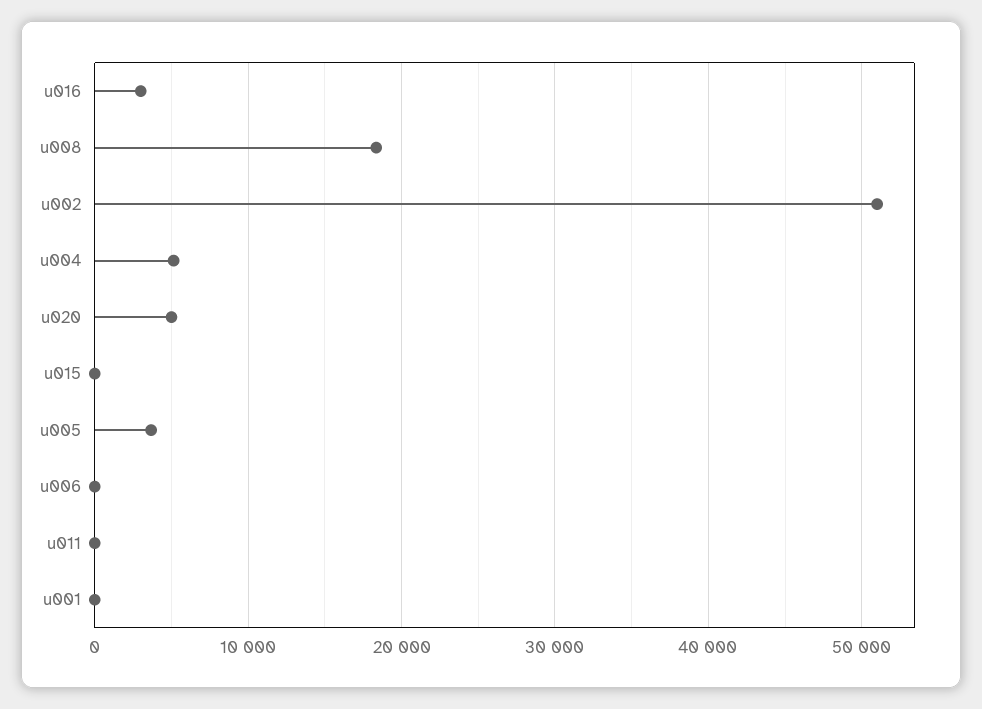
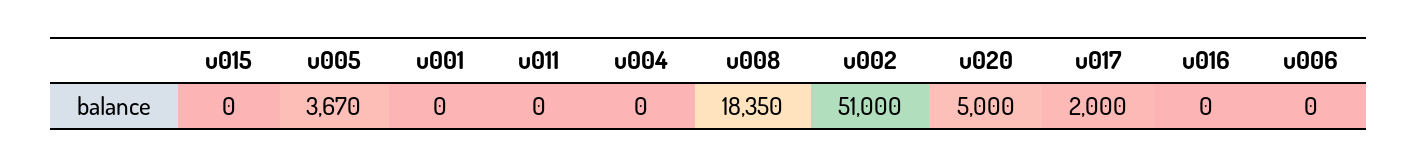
  {
-   "u016": 3000,
+   "u016": 0,
    "u008": 18350,
    "u002": 51000,
-   "u004": 5000,
+   "u004": 0,
    "u020": 5000,
    "u015": 0,
    "u005": 3670,
    "u006": 0,
    "u011": 0,
-   "u001": 0
+   "u001": 0,
+   "u017": 2000
  }

